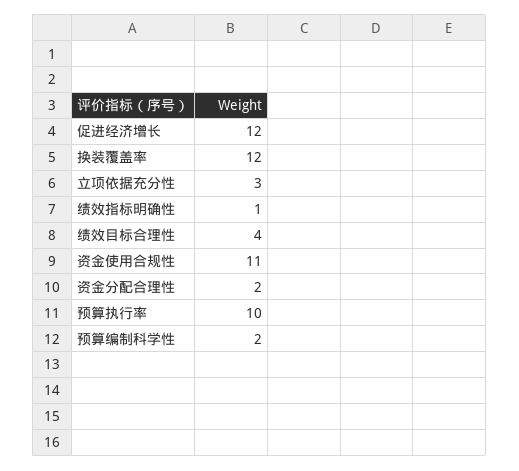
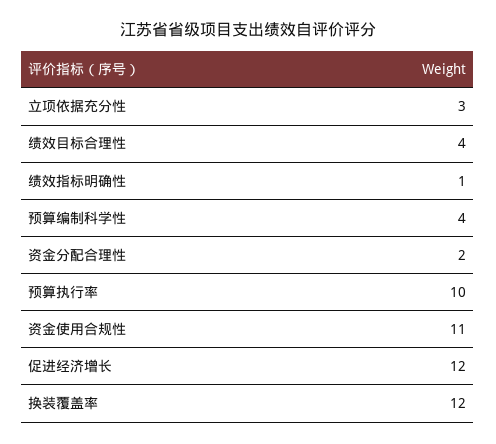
  {
    "促进经济增长": 12,
    "换装覆盖率": 12,
    "立项依据充分性": 3,
    "绩效指标明确性": 1,
    "绩效目标合理性": 4,
    "资金使用合规性": 11,
    "资金分配合理性": 2,
    "预算执行率": 10,
-   "预算编制科学性": 2
+   "预算编制科学性": 4
  }

